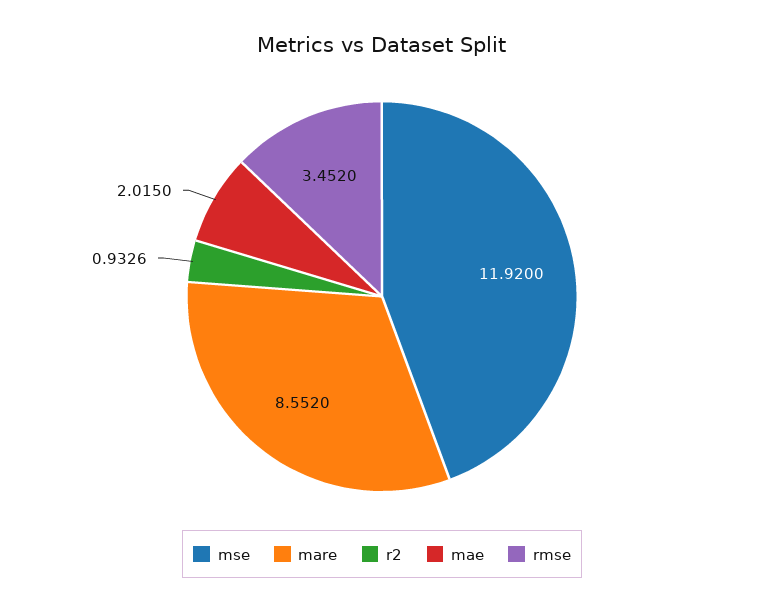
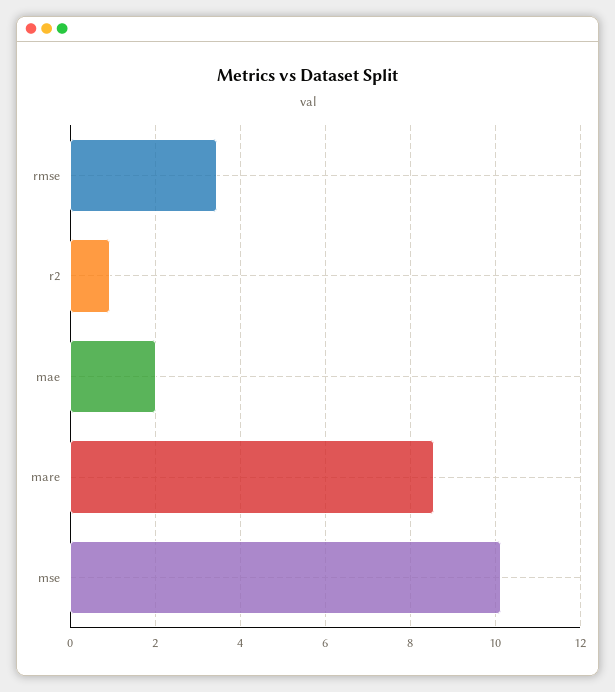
  {
-   "mse": 11.92,
+   "mse": 10.2,
    "mare": 8.552,
    "r2": 0.9326,
    "mae": 2.015,
    "rmse": 3.452
  }

